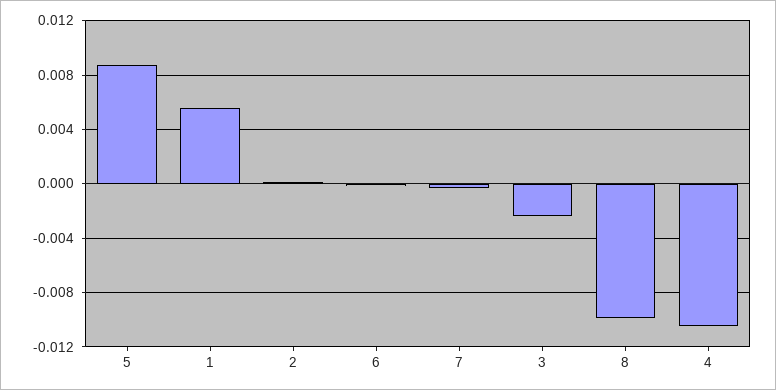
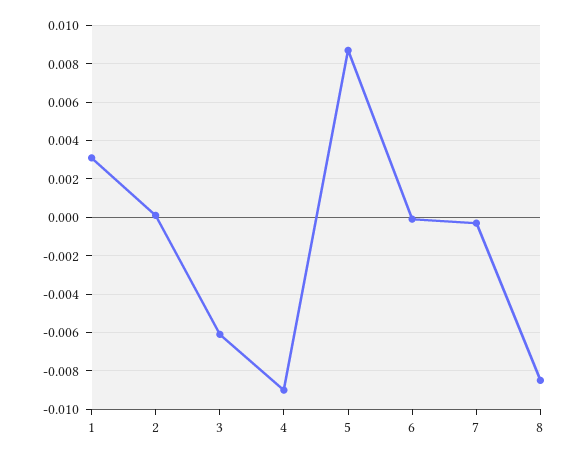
  {
    "5": 0.0085,
-   "1": 0.0055,
+   "1": 0.003,
    "2": 0,
    "6": 0,
    "7": -0.0005,
-   "3": -0.0025,
+   "3": -0.006,
-   "8": -0.01,
+   "8": -0.0085,
-   "4": -0.0105
+   "4": -0.009
  }

